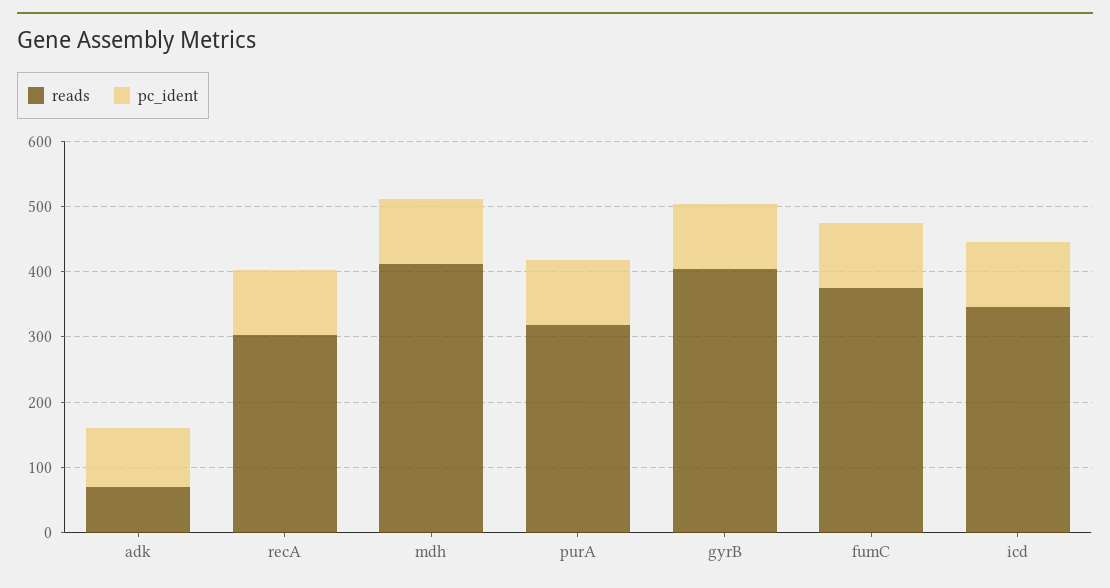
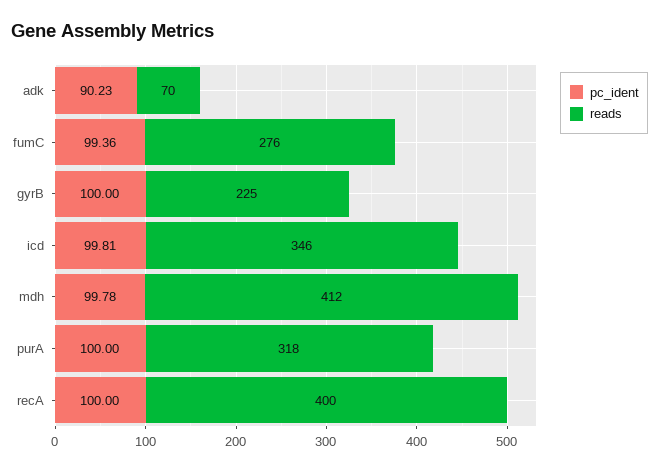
  {
    "reads": {
      "adk": 70,
-     "recA": 300,
+     "recA": 400,
      "mdh": 412,
      "purA": 318,
-     "gyrB": 400,
+     "gyrB": 225,
-     "fumC": 380,
+     "fumC": 276,
      "icd": 346
    },
    "pc_ident": {
      "adk": 90.23,
      "recA": 100,
      "mdh": 99.78,
      "purA": 100,
      "gyrB": 100,
      "fumC": 99.36,
      "icd": 99.81
    }
  }

